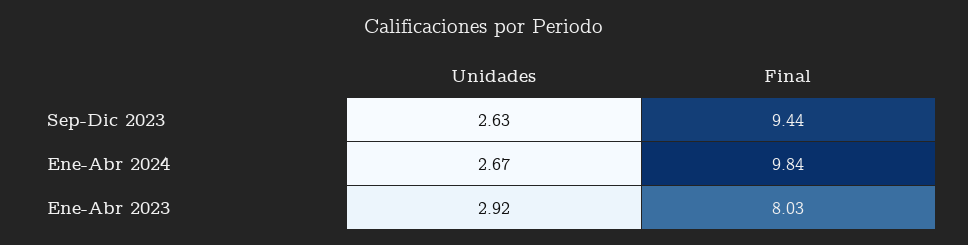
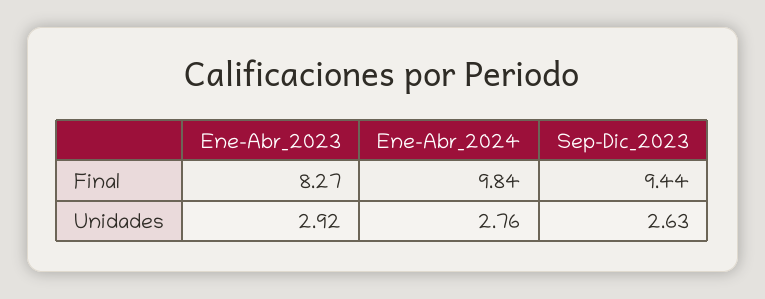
  {
    "Unidades": {
      "Sep-Dic 2023": 2.63,
-     "Ene-Abr 2024": 2.67,
+     "Ene-Abr 2024": 2.76,
      "Ene-Abr 2023": 2.92
    },
    "Final": {
      "Sep-Dic 2023": 9.44,
      "Ene-Abr 2024": 9.84,
-     "Ene-Abr 2023": 8.03
+     "Ene-Abr 2023": 8.27
    }
  }

